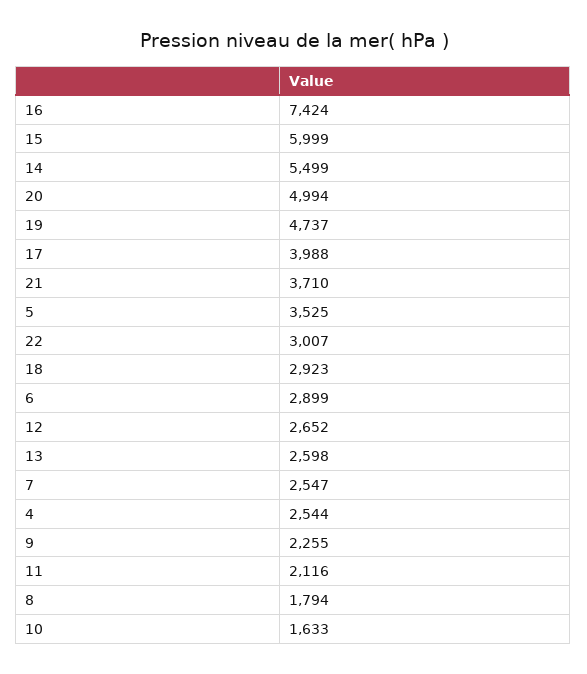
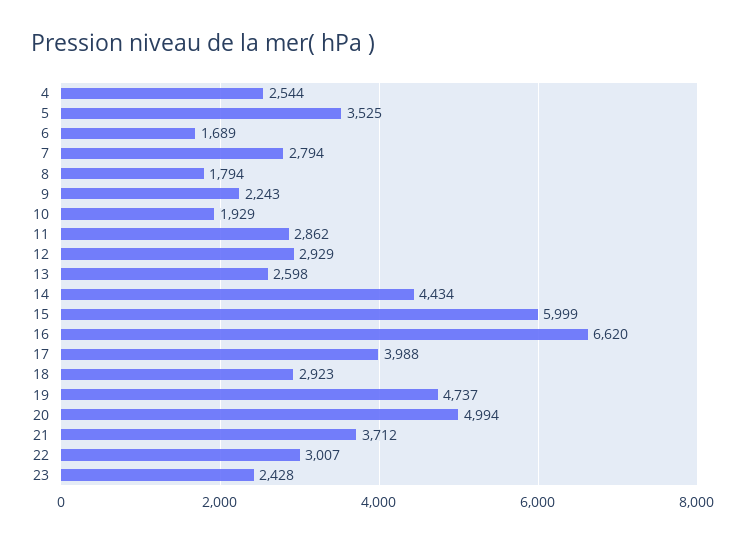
  {
-   "16": 7424,
+   "16": 6620,
    "15": 5999,
-   "14": 5499,
+   "14": 4434,
    "20": 4994,
    "19": 4737,
    "17": 3988,
-   "21": 3710,
+   "21": 3712,
    "5": 3525,
    "22": 3007,
    "18": 2923,
-   "6": 2899,
+   "6": 1689,
-   "12": 2652,
+   "12": 2929,
    "13": 2598,
-   "7": 2547,
+   "7": 2794,
    "4": 2544,
-   "9": 2255,
+   "9": 2243,
-   "11": 2116,
+   "11": 2862,
    "8": 1794,
-   "10": 1633
+   "10": 1929,
+   "23": 2428
  }

